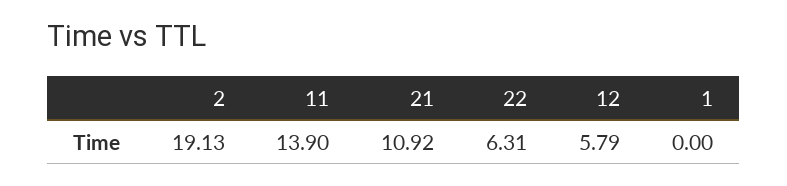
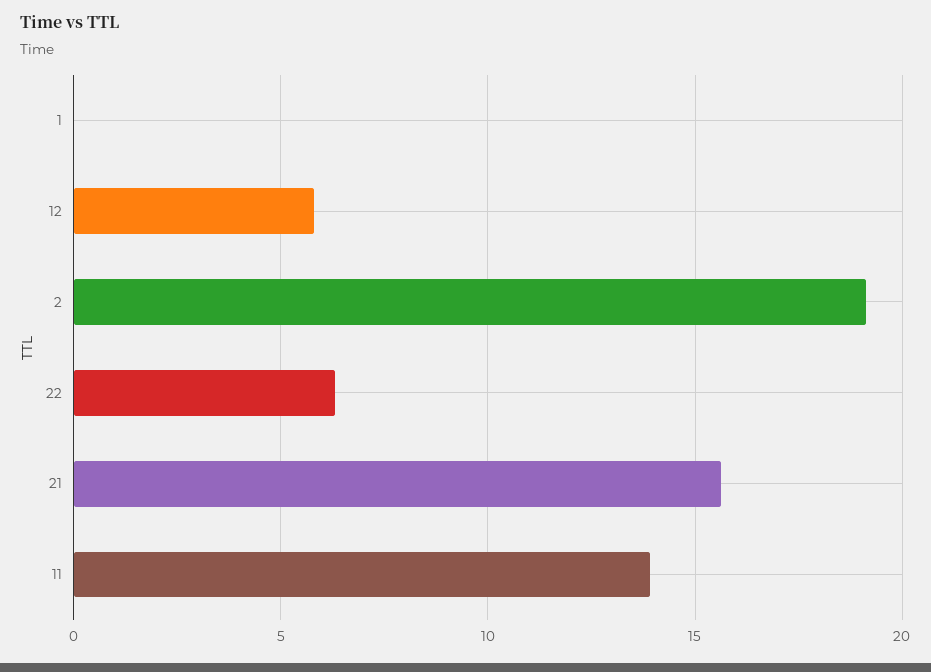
  {
    "2": 19.13,
    "11": 13.9,
-   "21": 10.92,
+   "21": 15.5,
    "22": 6.31,
    "12": 5.79,
    "1": 0
  }

